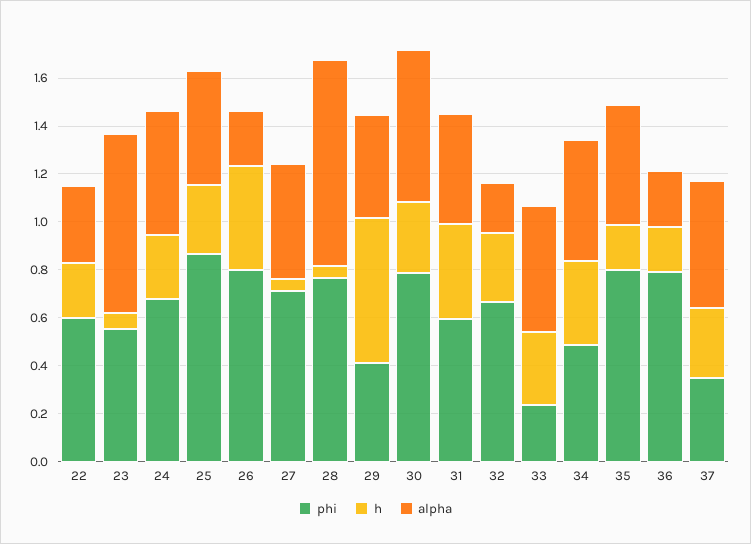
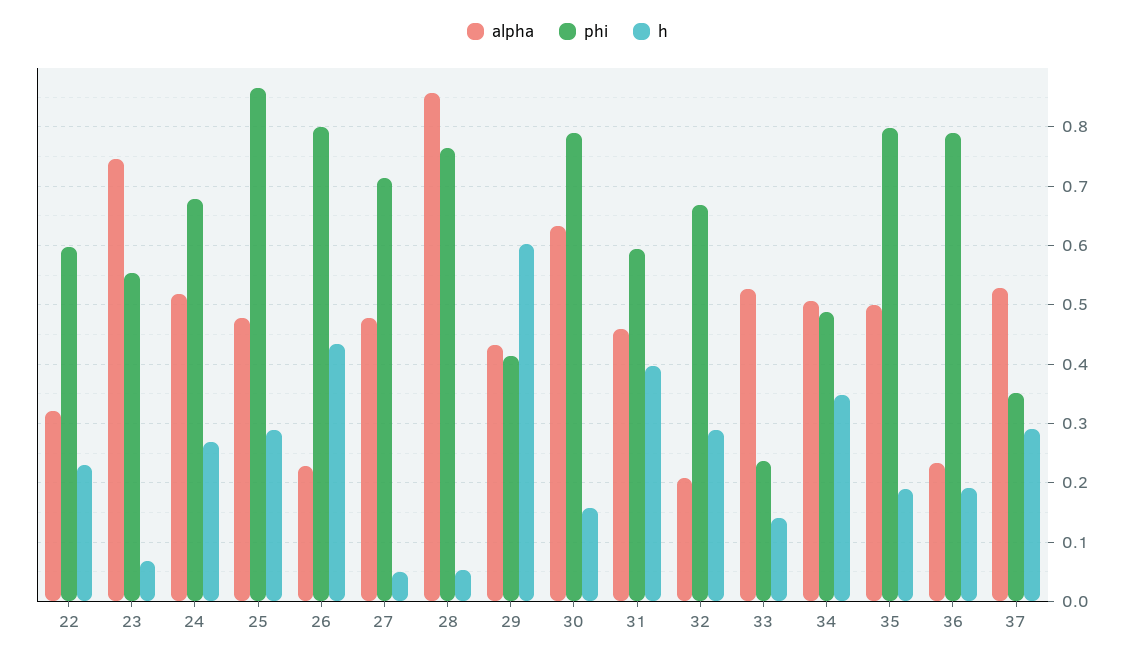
  {
    "phi": {
      "22": 0.6,
      "23": 0.56,
      "24": 0.68,
      "25": 0.86,
      "26": 0.8,
      "27": 0.72,
      "28": 0.76,
      "29": 0.42,
      "30": 0.78,
      "31": 0.6,
      "32": 0.66,
      "33": 0.24,
      "34": 0.48,
      "35": 0.8,
      "36": 0.78,
      "37": 0.36
    },
    "h": {
      "22": 0.22,
      "23": 0.06,
      "24": 0.26,
      "25": 0.28,
      "26": 0.44,
      "27": 0.04,
      "28": 0.06,
      "29": 0.6,
-     "30": 0.3,
+     "30": 0.16,
      "31": 0.4,
      "32": 0.28,
-     "33": 0.3,
+     "33": 0.14,
      "34": 0.34,
      "35": 0.18,
      "36": 0.2,
      "37": 0.3
    },
    "alpha": {
      "22": 0.32,
      "23": 0.74,
      "24": 0.52,
      "25": 0.48,
      "26": 0.22,
      "27": 0.48,
      "28": 0.86,
      "29": 0.44,
      "30": 0.64,
      "31": 0.46,
      "32": 0.2,
      "33": 0.52,
      "34": 0.5,
      "35": 0.5,
      "36": 0.24,
      "37": 0.52
    }
  }

